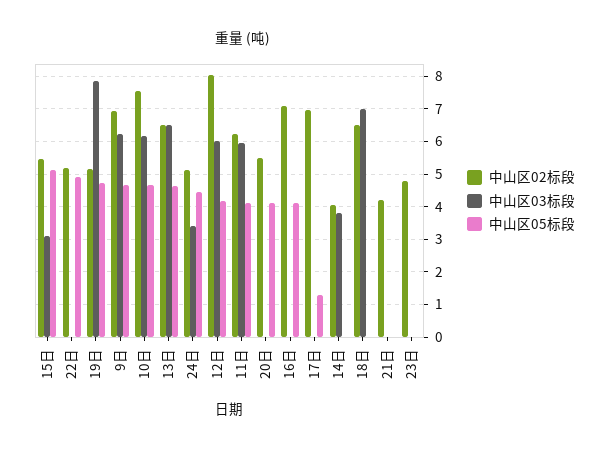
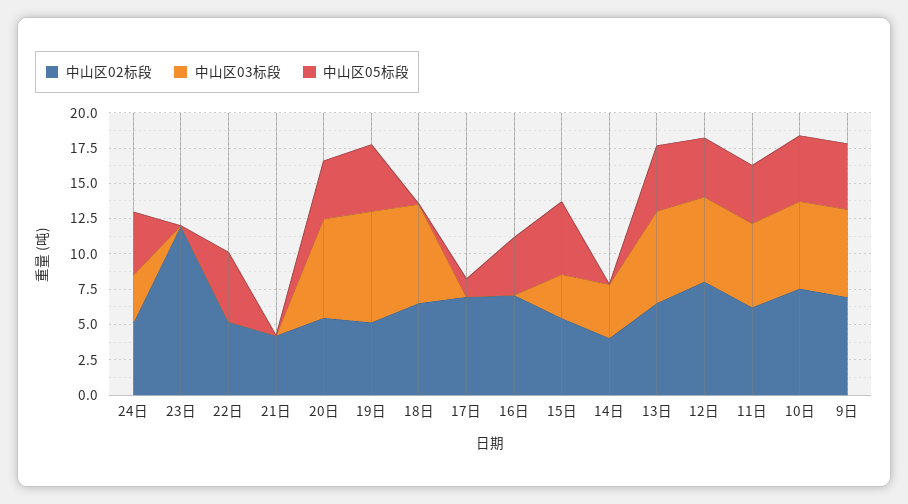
  {
    "中山区02标段": {
      "15日": 5.4,
      "22日": 5.2,
      "19日": 5.2,
      "9日": 7,
      "10日": 7.6,
      "13日": 6.6,
      "24日": 5.2,
      "12日": 8,
      "11日": 6.2,
      "20日": 5.4,
      "16日": 7,
      "17日": 7,
      "14日": 4,
      "18日": 6.6,
      "21日": 4.2,
-     "23日": 4.8
+     "23日": 12.5
    },
    "中山区03标段": {
      "15日": 3.2,
      "22日": 0,
      "19日": 7.8,
      "9日": 6.2,
      "10日": 6.2,
      "13日": 6.6,
      "24日": 3.4,
      "12日": 6,
      "11日": 6,
-     "20日": 0,
+     "20日": 7.5,
      "16日": 0,
      "17日": 0,
      "14日": 3.8,
      "18日": 7,
      "21日": 0,
      "23日": 0
    },
    "中山区05标段": {
      "15日": 5.2,
      "22日": 5,
      "19日": 4.8,
      "9日": 4.6,
      "10日": 4.6,
      "13日": 4.6,
      "24日": 4.4,
      "12日": 4.2,
      "11日": 4.2,
      "20日": 4.2,
      "16日": 4.2,
      "17日": 1.2,
      "14日": 0,
      "18日": 0,
      "21日": 0,
      "23日": 0
    }
  }

